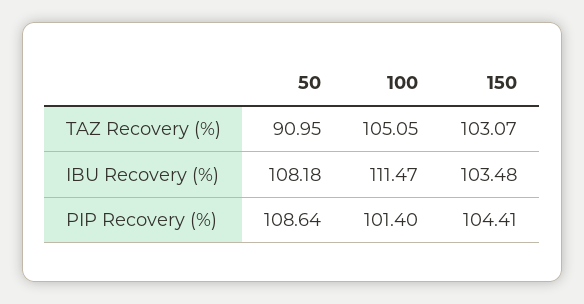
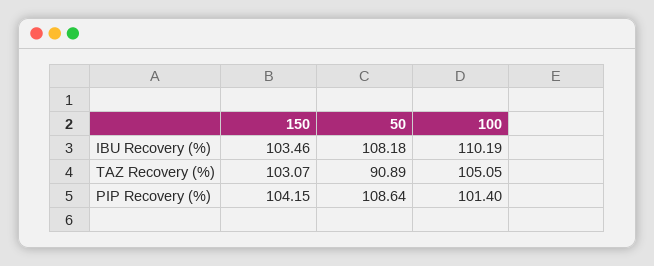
  {
    "50": {
-     "TAZ Recovery (%)": 90.95,
+     "TAZ Recovery (%)": 90.89,
      "IBU Recovery (%)": 108.18,
      "PIP Recovery (%)": 108.64
    },
    "100": {
      "TAZ Recovery (%)": 105.05,
-     "IBU Recovery (%)": 111.47,
+     "IBU Recovery (%)": 110.19,
      "PIP Recovery (%)": 101.4
    },
    "150": {
      "TAZ Recovery (%)": 103.07,
-     "IBU Recovery (%)": 103.48,
+     "IBU Recovery (%)": 103.46,
-     "PIP Recovery (%)": 104.41
+     "PIP Recovery (%)": 104.15
    }
  }

